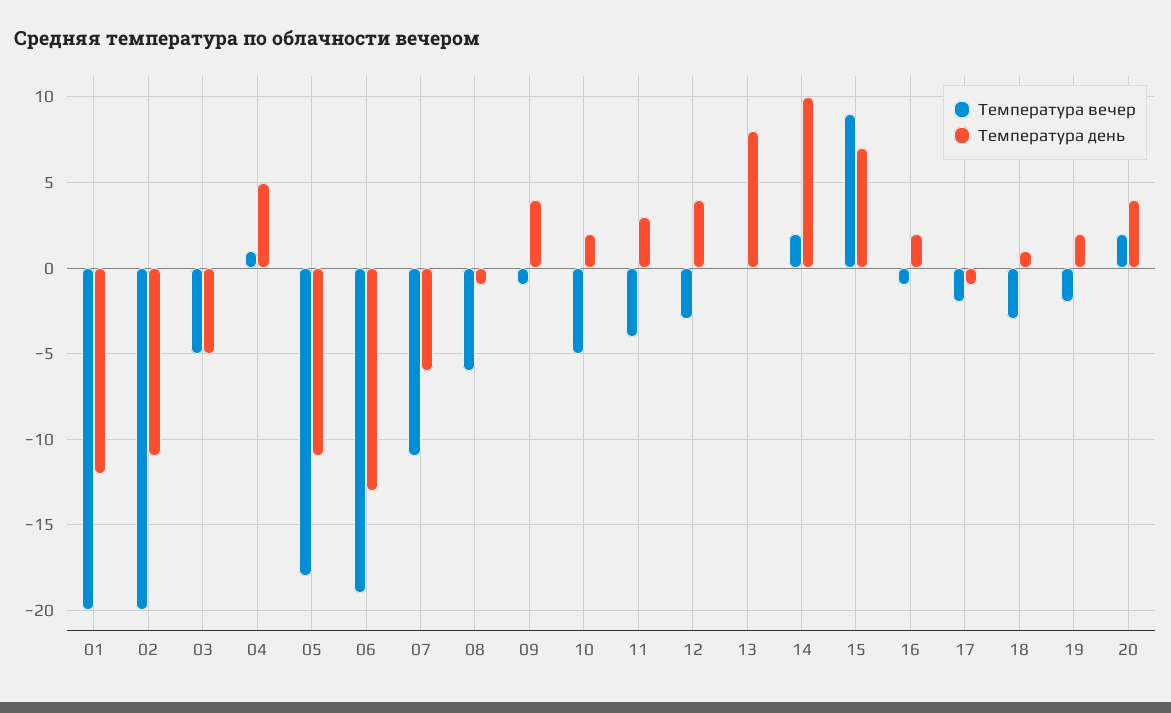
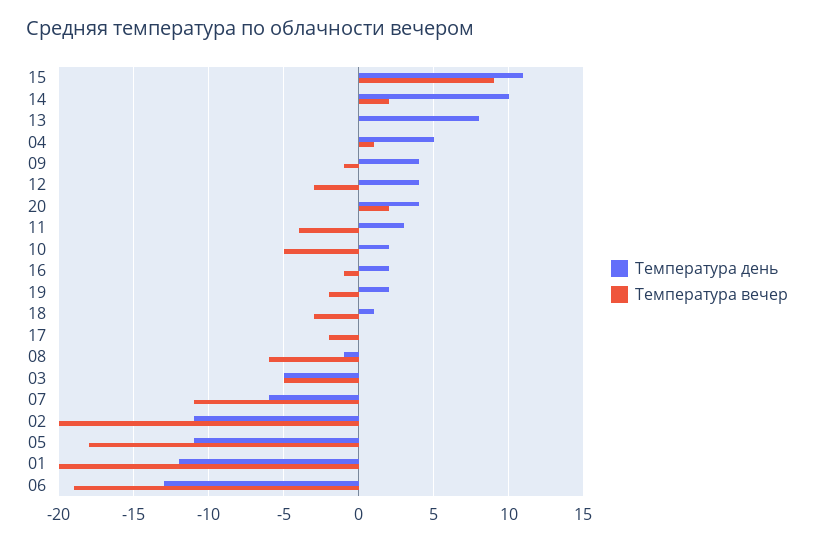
  {
    "Температура вечер": {
      "01": -20,
      "02": -20,
      "03": -5,
      "04": 1,
      "05": -18,
      "06": -19,
      "07": -11,
      "08": -6,
      "09": -1,
      "10": -5,
      "11": -4,
      "12": -3,
      "13": 0,
      "14": 2,
      "15": 9,
      "16": -1,
      "17": -2,
      "18": -3,
      "19": -2,
      "20": 2
    },
    "Температура день": {
      "01": -12,
      "02": -11,
      "03": -5,
      "04": 5,
      "05": -11,
      "06": -13,
      "07": -6,
      "08": -1,
      "09": 4,
      "10": 2,
      "11": 3,
      "12": 4,
      "13": 8,
      "14": 10,
-     "15": 7,
+     "15": 11,
      "16": 2,
-     "17": -1,
+     "17": 0,
      "18": 1,
      "19": 2,
      "20": 4
    }
  }

